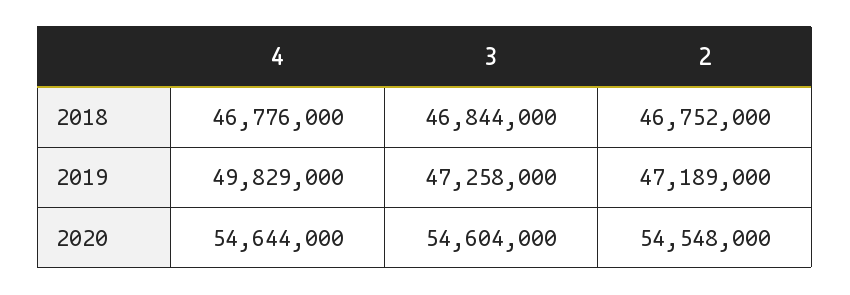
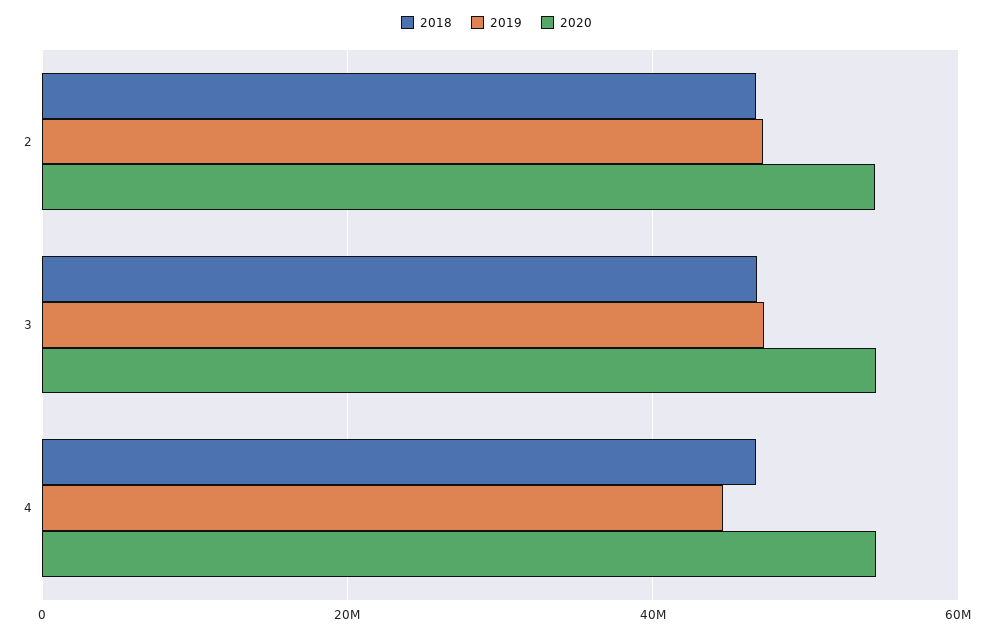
  {
    "2018": {
      "4": 46776000,
      "3": 46844000,
      "2": 46752000
    },
    "2019": {
-     "4": 49829000,
+     "4": 44000000,
      "3": 47258000,
      "2": 47189000
    },
    "2020": {
      "4": 54644000,
      "3": 54604000,
      "2": 54548000
    }
  }

